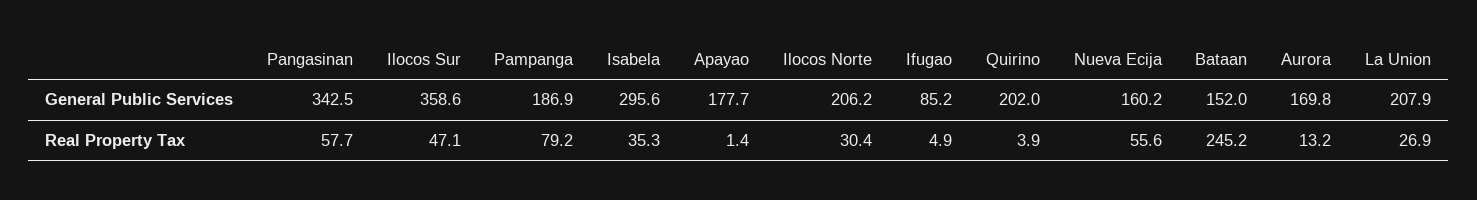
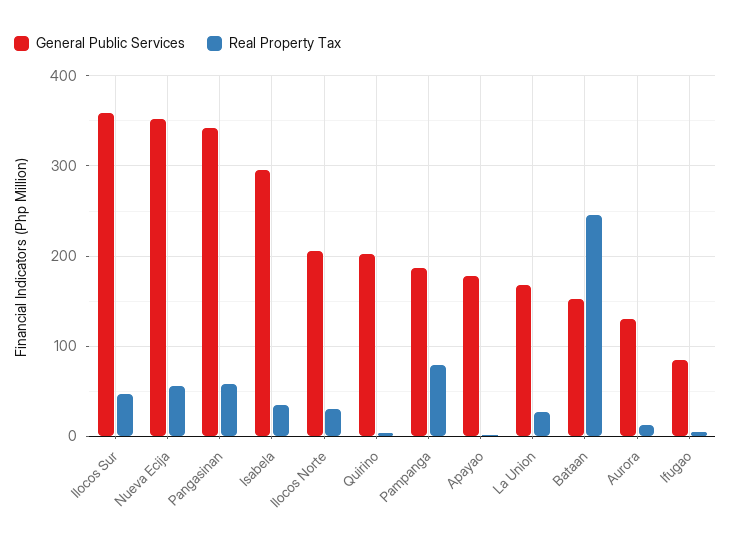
  {
    "General Public Services": {
      "Pangasinan": 342.5,
      "Ilocos Sur": 358.6,
      "Pampanga": 186.9,
      "Isabela": 295.6,
      "Apayao": 177.7,
      "Ilocos Norte": 206.2,
      "Ifugao": 85.2,
      "Quirino": 202,
-     "Nueva Ecija": 160.2,
+     "Nueva Ecija": 350,
      "Bataan": 152,
-     "Aurora": 169.8,
+     "Aurora": 130,
-     "La Union": 207.9
+     "La Union": 170
    },
    "Real Property Tax": {
      "Pangasinan": 57.7,
      "Ilocos Sur": 47.1,
      "Pampanga": 79.2,
      "Isabela": 35.3,
      "Apayao": 1.4,
      "Ilocos Norte": 30.4,
      "Ifugao": 4.9,
      "Quirino": 3.9,
      "Nueva Ecija": 55.6,
      "Bataan": 245.2,
      "Aurora": 13.2,
      "La Union": 26.9
    }
  }

